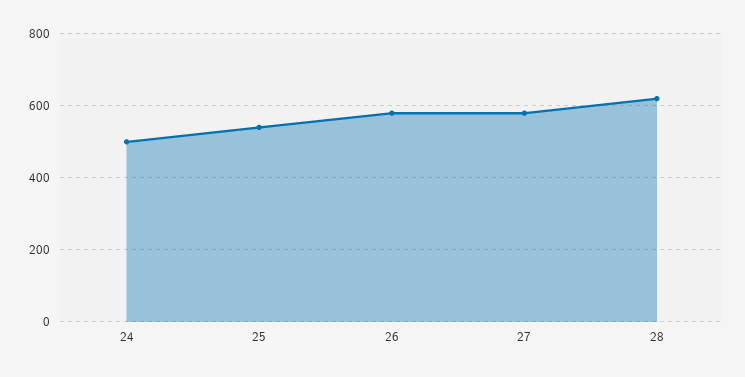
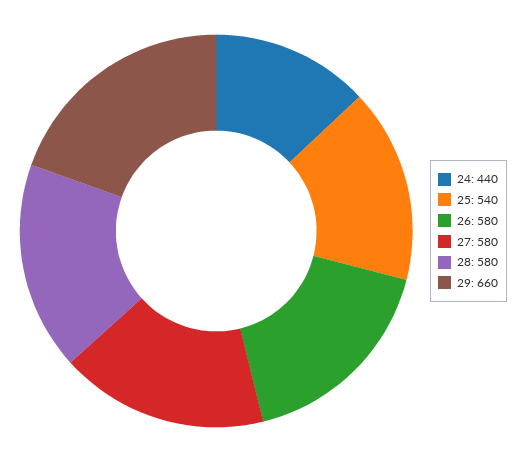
  {
-   "24": 500,
+   "24": 440,
    "25": 540,
    "26": 580,
    "27": 580,
-   "28": 620
+   "28": 580,
+   "29": 660
  }

